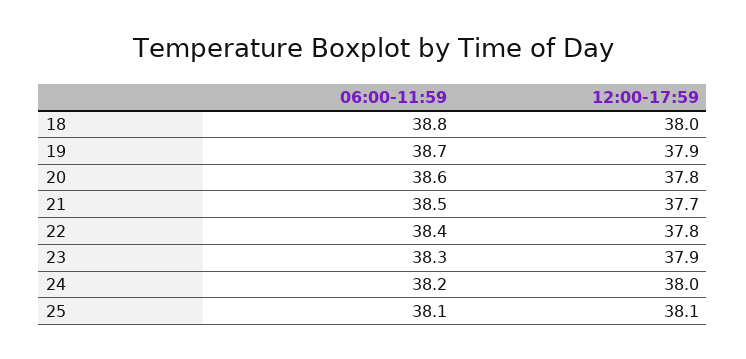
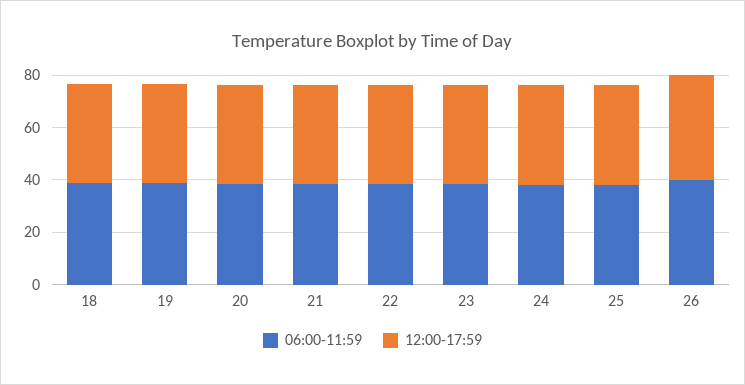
  {
    "06:00-11:59": {
      "18": 38.8,
      "19": 38.7,
      "20": 38.6,
      "21": 38.5,
      "22": 38.4,
      "23": 38.3,
      "24": 38.2,
-     "25": 38.1
+     "25": 38.1,
+     "26": 40
    },
    "12:00-17:59": {
      "18": 38,
      "19": 37.9,
      "20": 37.8,
      "21": 37.7,
      "22": 37.8,
      "23": 37.9,
      "24": 38,
-     "25": 38.1
+     "25": 38.1,
+     "26": 40
    }
  }

